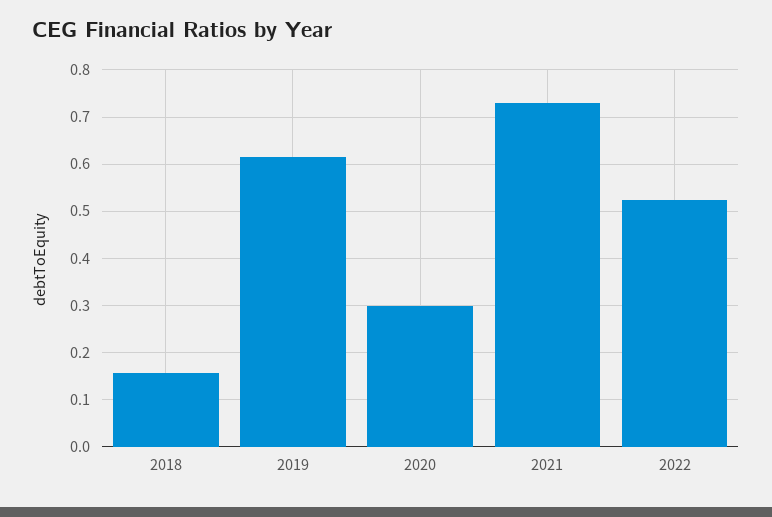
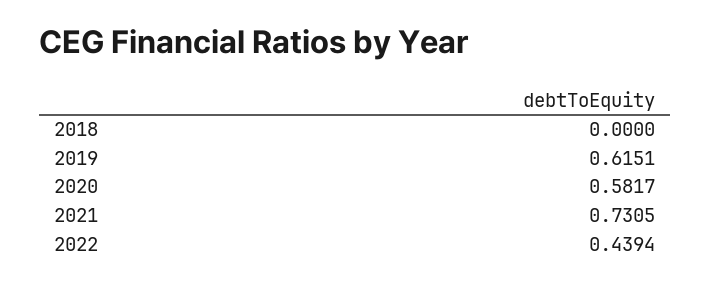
  {
-   "2018": 0.16,
+   "2018": 0,
    "2019": 0.6151,
-   "2020": 0.3,
+   "2020": 0.5817,
    "2021": 0.7305,
-   "2022": 0.52
+   "2022": 0.4394
  }

